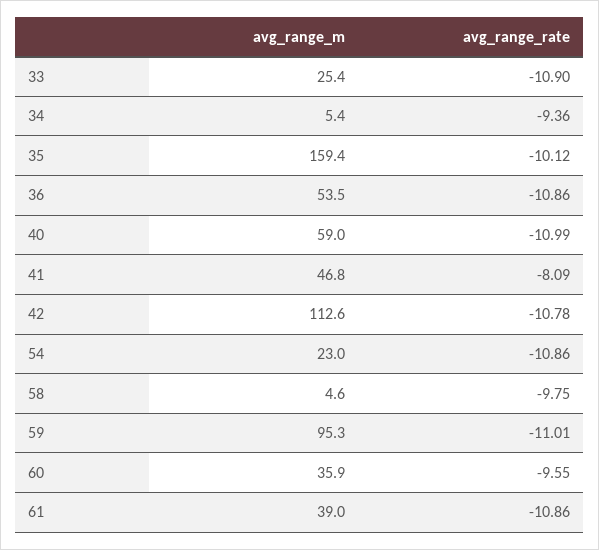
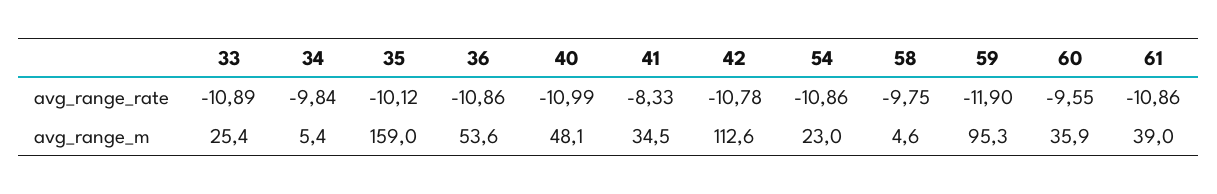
  {
    "avg_range_m": {
      "33": 25.4,
      "34": 5.4,
-     "35": 159.4,
+     "35": 159,
-     "36": 53.5,
+     "36": 53.6,
-     "40": 59,
+     "40": 48.1,
-     "41": 46.8,
+     "41": 34.5,
      "42": 112.6,
      "54": 23,
      "58": 4.6,
      "59": 95.3,
      "60": 35.9,
      "61": 39
    },
    "avg_range_rate": {
-     "33": -10.9,
+     "33": -10.89,
-     "34": -9.36,
+     "34": -9.84,
      "35": -10.12,
      "36": -10.86,
      "40": -10.99,
-     "41": -8.09,
+     "41": -8.33,
      "42": -10.78,
      "54": -10.86,
      "58": -9.75,
-     "59": -11.01,
+     "59": -11.9,
      "60": -9.55,
      "61": -10.86
    }
  }

